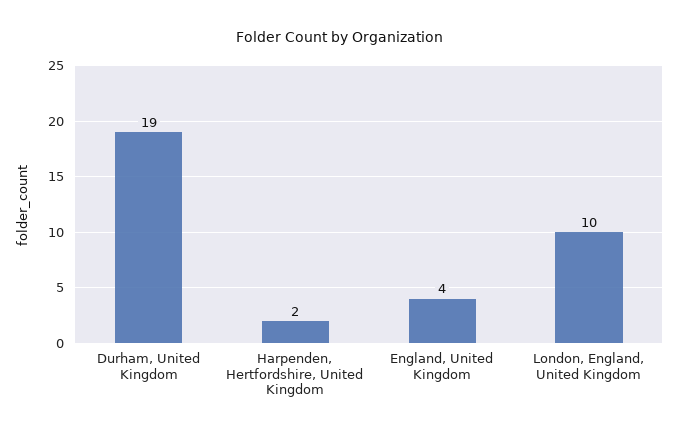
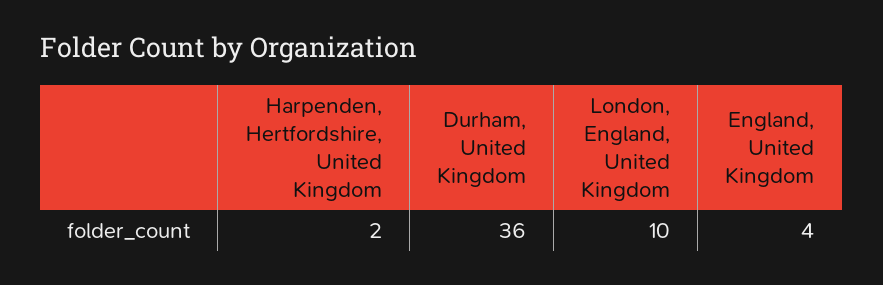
  {
-   "Durham, United Kingdom": 19,
+   "Durham, United Kingdom": 36,
    "Harpenden, Hertfordshire, United Kingdom": 2,
    "England, United Kingdom": 4,
    "London, England, United Kingdom": 10
  }

